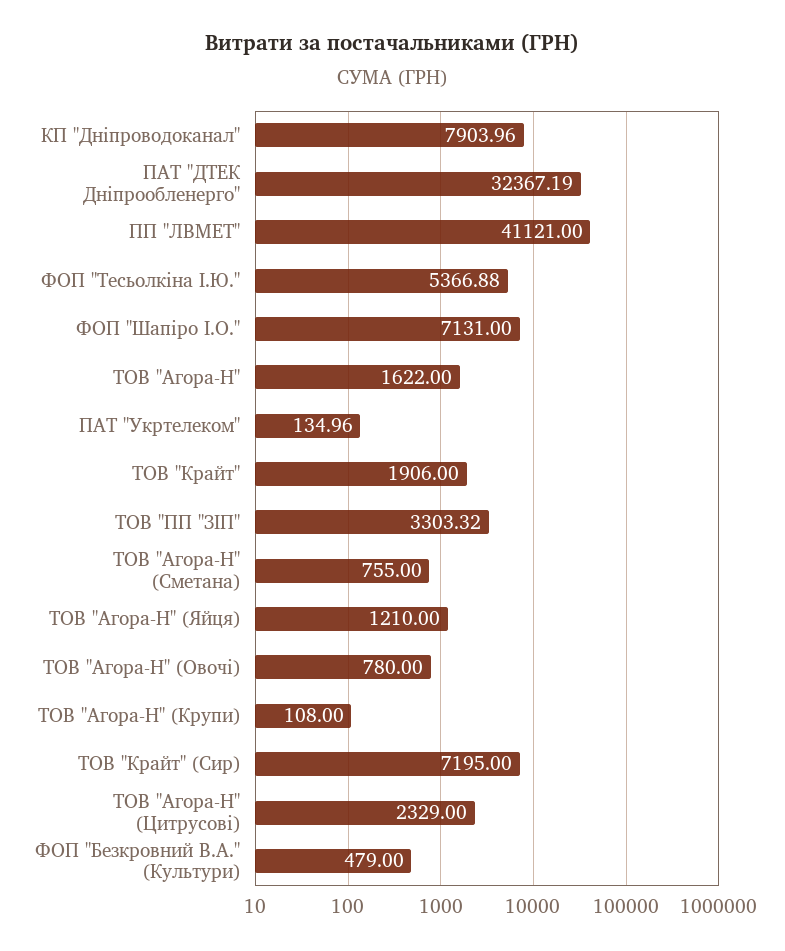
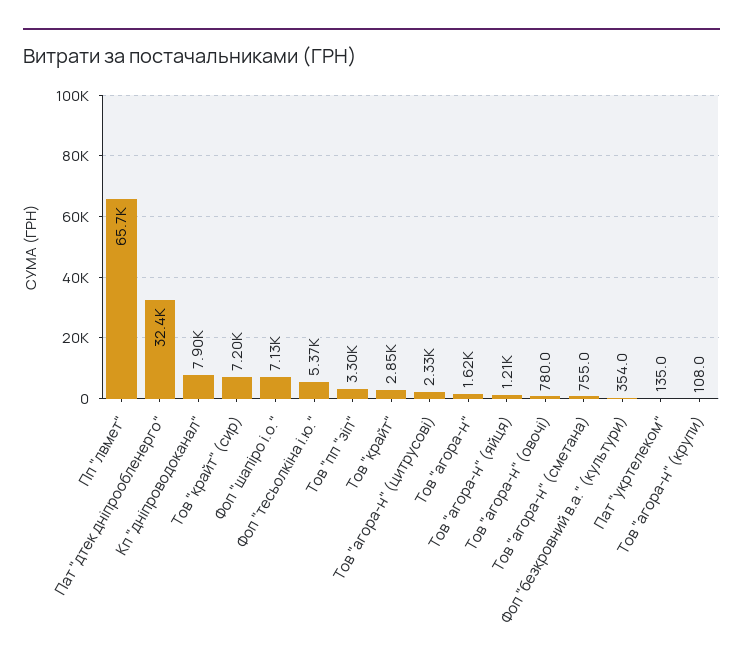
  {
    "КП \"Дніпроводоканал\"": 7903.96,
    "ПАТ \"ДТЕК Дніпрообленерго\"": 32367.19,
-   "ПП \"ЛВМЕТ\"": 41121,
+   "ПП \"ЛВМЕТ\"": 65700,
    "ФОП \"Тесьолкіна І.Ю.\"": 5366.88,
    "ФОП \"Шапіро І.О.\"": 7131,
    "ТОВ \"Агора-Н\"": 1622,
    "ПАТ \"Укртелеком\"": 134.96,
-   "ТОВ \"Крайт\"": 1906,
+   "ТОВ \"Крайт\"": 2850,
    "ТОВ \"ПП \"ЗІП\"": 3303.32,
    "ТОВ \"Агора-Н\" (Сметана)": 755,
    "ТОВ \"Агора-Н\" (Яйця)": 1210,
    "ТОВ \"Агора-Н\" (Овочі)": 780,
    "ТОВ \"Агора-Н\" (Крупи)": 108,
    "ТОВ \"Крайт\" (Сир)": 7195,
    "ТОВ \"Агора-Н\" (Цитрусові)": 2329,
-   "ФОП \"Безкровний В.А.\" (Культури)": 479
+   "ФОП \"Безкровний В.А.\" (Культури)": 354
  }

